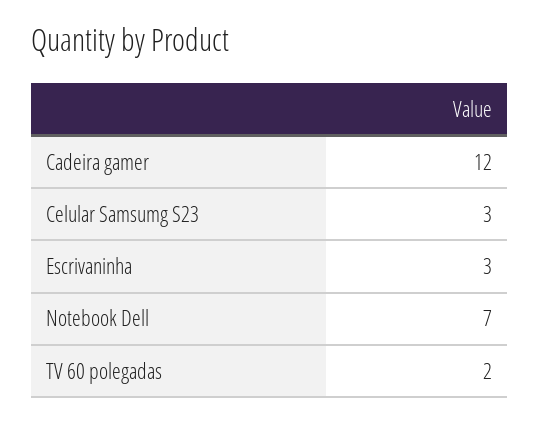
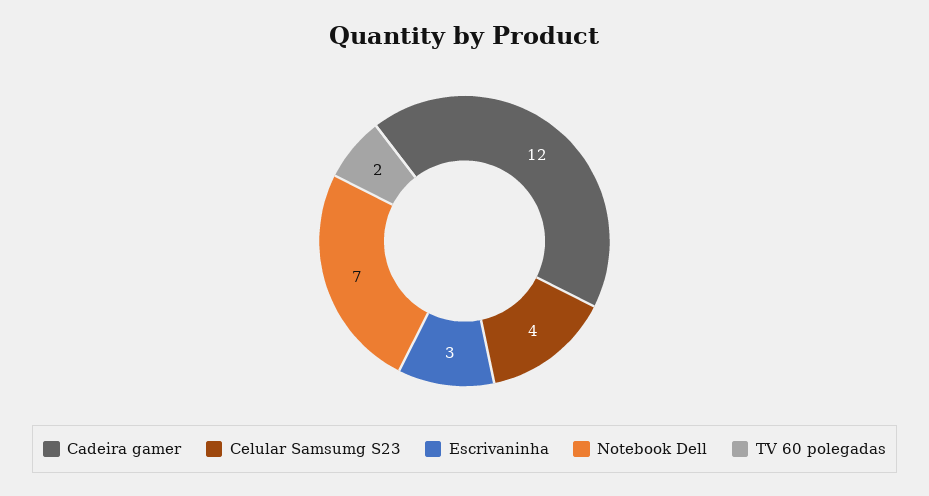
  {
    "Cadeira gamer": 12,
-   "Celular Samsumg S23": 3,
+   "Celular Samsumg S23": 4,
    "Escrivaninha": 3,
    "Notebook Dell": 7,
    "TV 60 polegadas": 2
  }

